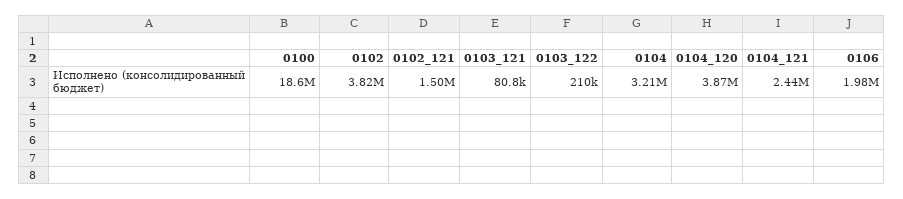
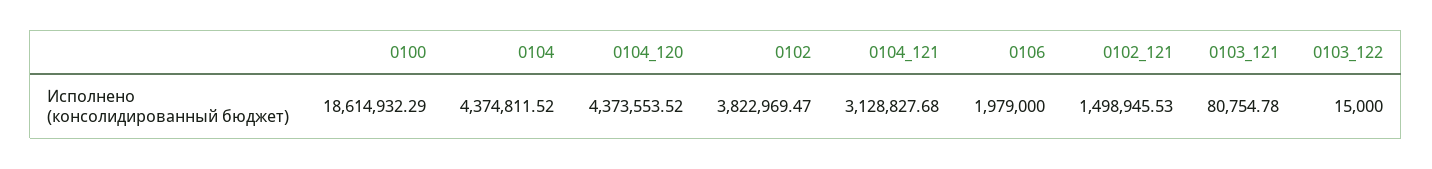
  {
    "0100": 18614932.29,
    "0102": 3822969.47,
    "0102_121": 1498945.53,
    "0103_121": 80754.78,
-   "0103_122": 210000,
+   "0103_122": 15000,
-   "0104": 3210000,
+   "0104": 4374811.52,
-   "0104_120": 3870000,
+   "0104_120": 4373553.52,
-   "0104_121": 2440000,
+   "0104_121": 3128827.68,
    "0106": 1979000
  }

